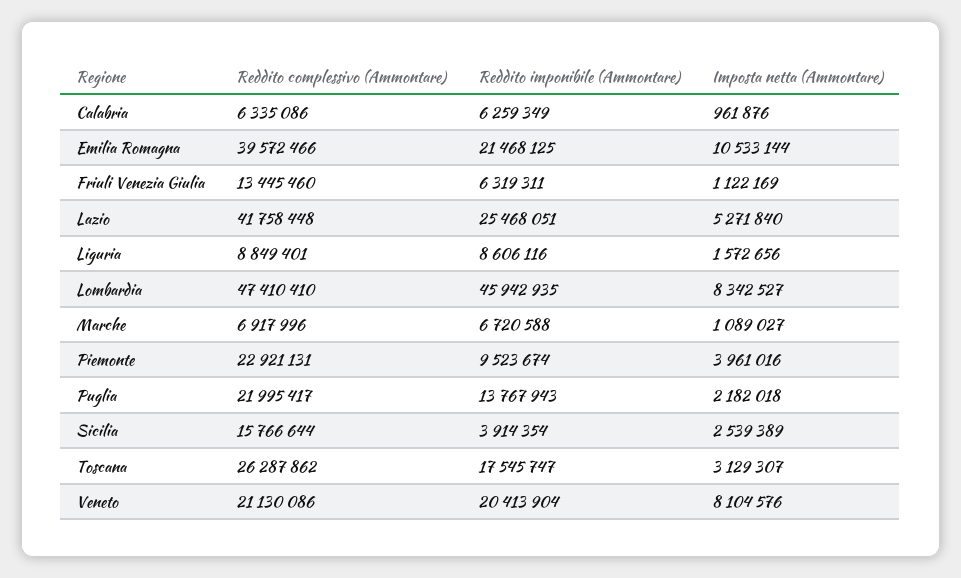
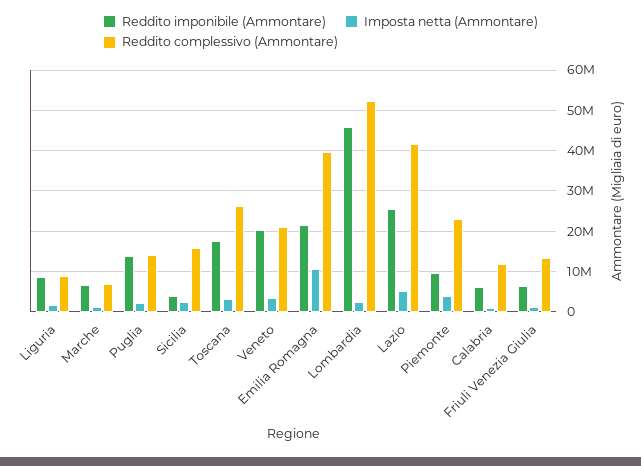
  {
    "Reddito complessivo (Ammontare)": {
-     "Calabria": 6335086,
+     "Calabria": 12000000,
      "Emilia Romagna": 39572466,
      "Friuli Venezia Giulia": 13445460,
      "Lazio": 41758448,
      "Liguria": 8849401,
-     "Lombardia": 47410410,
+     "Lombardia": 52000000,
      "Marche": 6917996,
      "Piemonte": 22921131,
-     "Puglia": 21995417,
+     "Puglia": 14000000,
      "Sicilia": 15766644,
      "Toscana": 26287862,
      "Veneto": 21130086
    },
    "Reddito imponibile (Ammontare)": {
      "Calabria": 6259349,
      "Emilia Romagna": 21468125,
      "Friuli Venezia Giulia": 6319311,
      "Lazio": 25468051,
      "Liguria": 8606116,
      "Lombardia": 45942935,
      "Marche": 6720588,
      "Piemonte": 9523674,
      "Puglia": 13767943,
      "Sicilia": 3914354,
      "Toscana": 17545747,
      "Veneto": 20413904
    },
    "Imposta netta (Ammontare)": {
      "Calabria": 961876,
      "Emilia Romagna": 10533144,
      "Friuli Venezia Giulia": 1122169,
      "Lazio": 5271840,
      "Liguria": 1572656,
-     "Lombardia": 8342527,
+     "Lombardia": 2000000,
      "Marche": 1089027,
      "Piemonte": 3961016,
      "Puglia": 2182018,
      "Sicilia": 2539389,
      "Toscana": 3129307,
-     "Veneto": 8104576
+     "Veneto": 4000000
    }
  }

